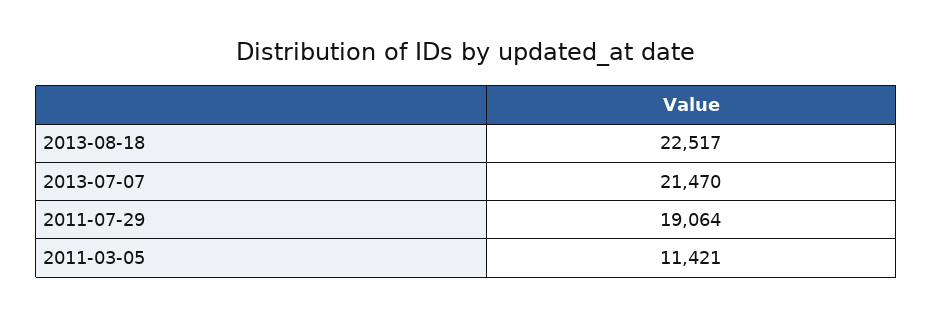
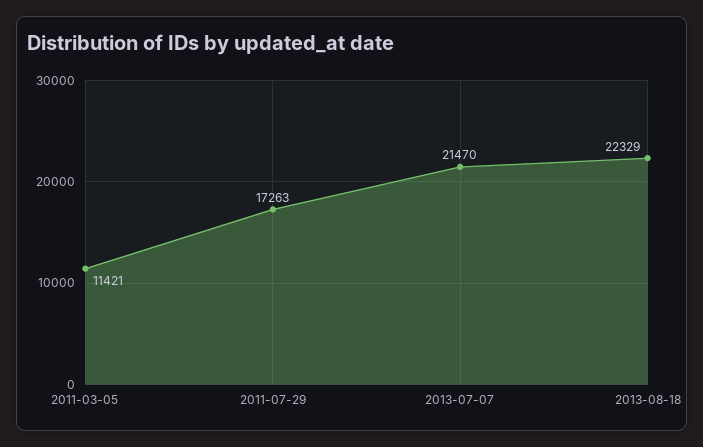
  {
-   "2013-08-18": 22517,
+   "2013-08-18": 22329,
    "2013-07-07": 21470,
-   "2011-07-29": 19064,
+   "2011-07-29": 17263,
    "2011-03-05": 11421
  }

